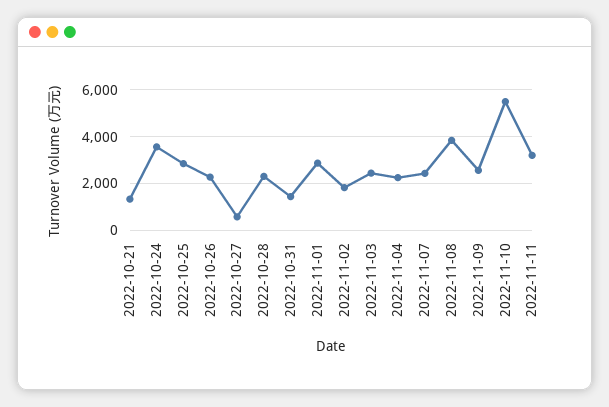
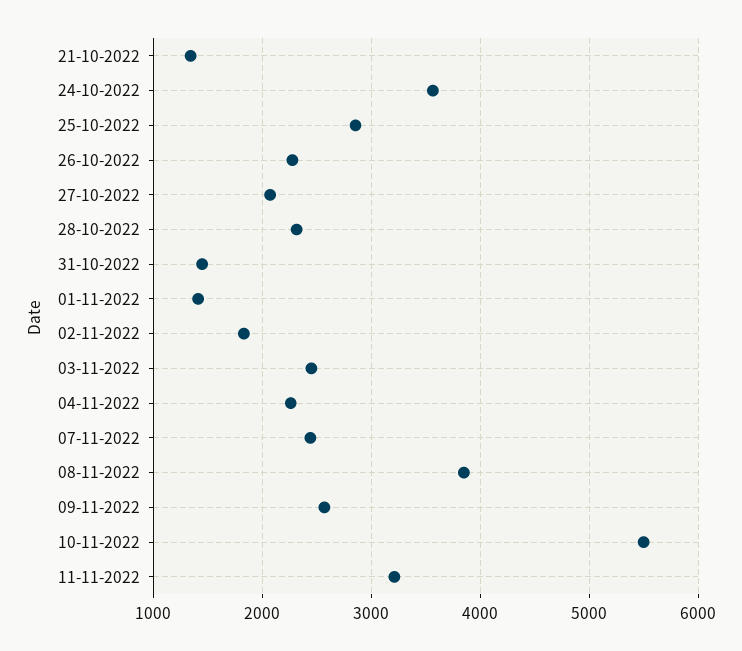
  {
    "2022-10-21": 1300,
    "2022-10-24": 3600,
    "2022-10-25": 2900,
    "2022-10-26": 2300,
-   "2022-10-27": 500,
+   "2022-10-27": 2100,
    "2022-10-28": 2300,
    "2022-10-31": 1400,
-   "2022-11-01": 3000,
+   "2022-11-01": 1400,
    "2022-11-02": 1800,
    "2022-11-03": 2500,
    "2022-11-04": 2300,
    "2022-11-07": 2400,
    "2022-11-08": 3800,
    "2022-11-09": 2600,
    "2022-11-10": 5500,
    "2022-11-11": 3200
  }

